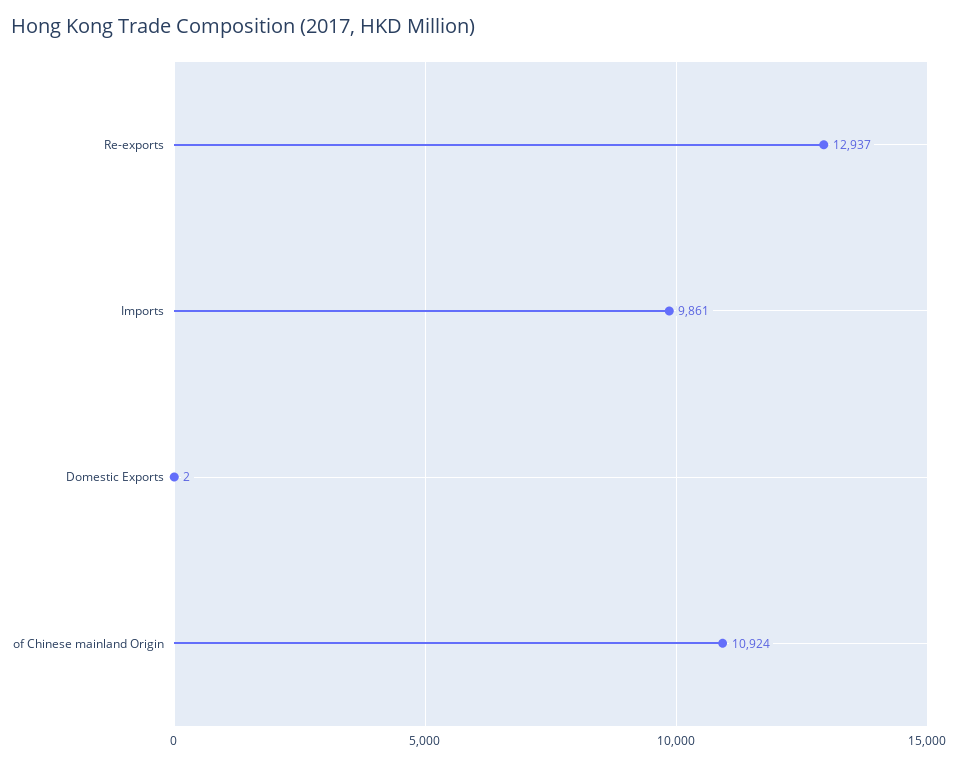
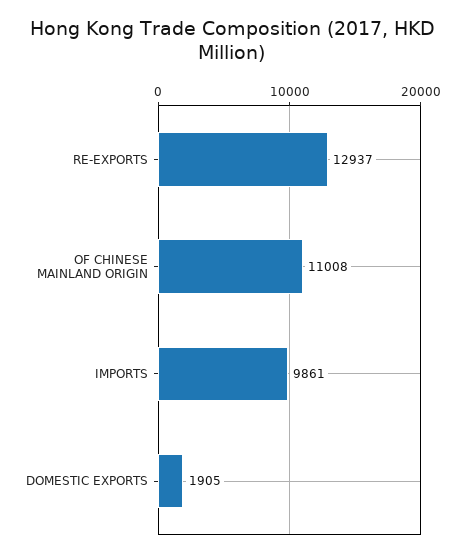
  {
    "Re-exports": 12937,
    "Imports": 9861,
-   "Domestic Exports": 2,
+   "Domestic Exports": 1905,
-   "of Chinese mainland Origin": 10924
+   "of Chinese mainland Origin": 11008
  }

